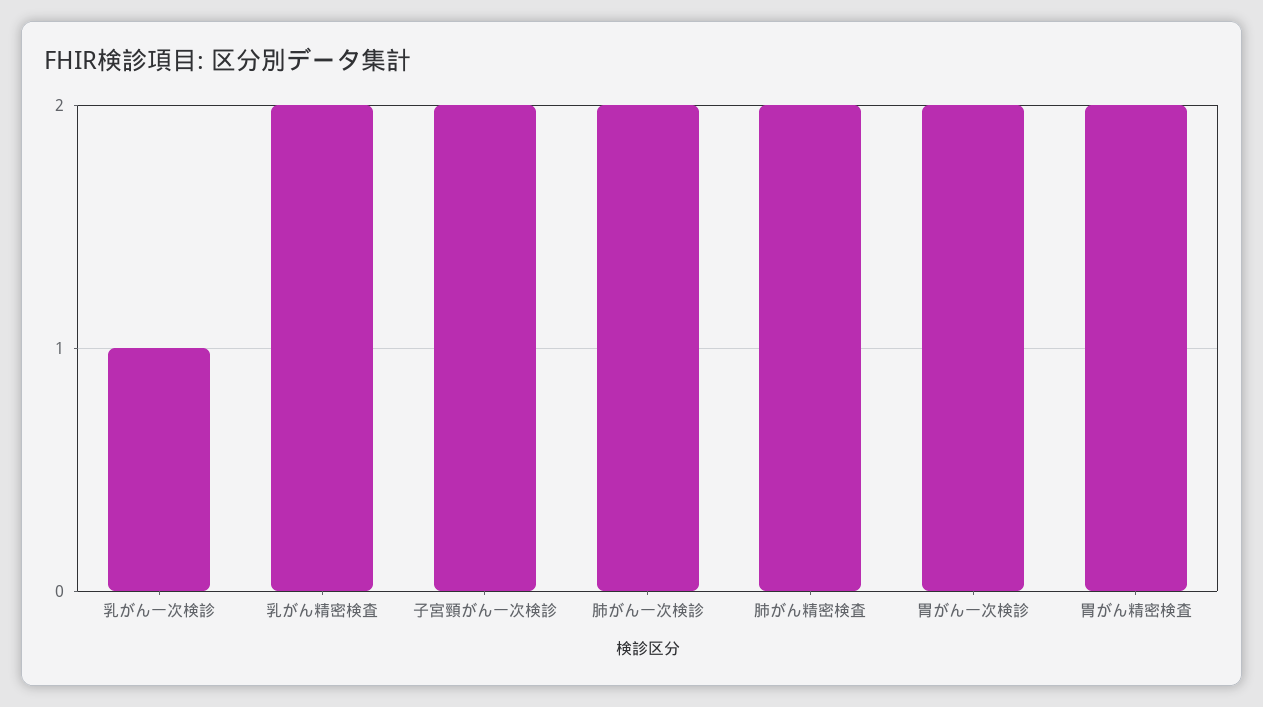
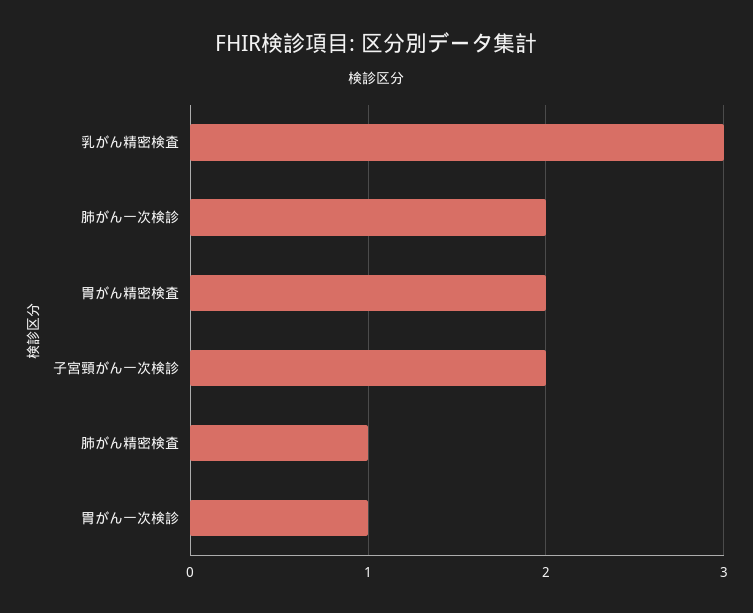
  {
-   "乳がん一次検診": 1,
-   "乳がん精密検査": 2,
+   "乳がん精密検査": 3,
    "子宮頸がん一次検診": 2,
    "肺がん一次検診": 2,
-   "肺がん精密検査": 2,
+   "肺がん精密検査": 1,
-   "胃がん一次検診": 2,
+   "胃がん一次検診": 1,
    "胃がん精密検査": 2
  }

